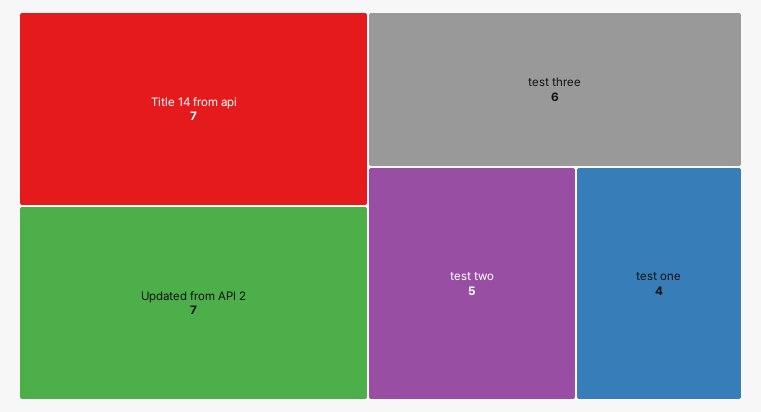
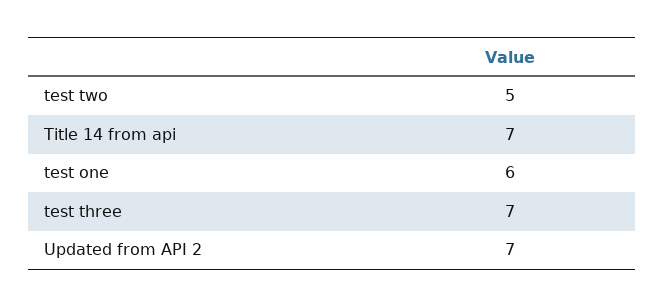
  {
    "Title 14 from api": 7,
    "Updated from API 2": 7,
-   "test three": 6,
+   "test three": 7,
    "test two": 5,
-   "test one": 4
+   "test one": 6
  }

